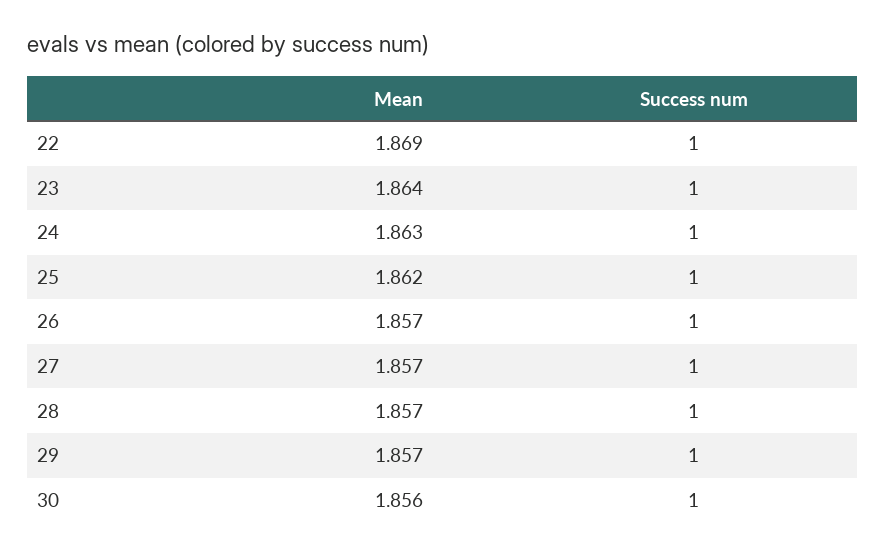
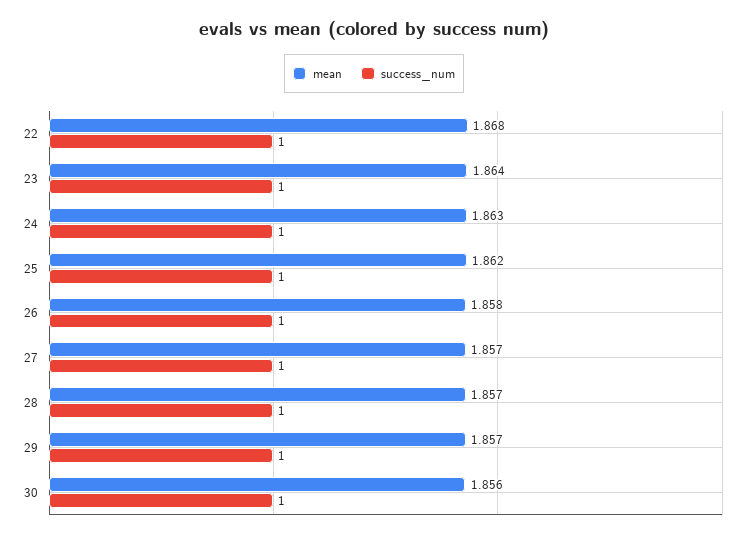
  {
    "Mean": {
-     "22": 1.869,
+     "22": 1.868,
      "23": 1.864,
      "24": 1.863,
      "25": 1.862,
-     "26": 1.857,
+     "26": 1.858,
      "27": 1.857,
      "28": 1.857,
      "29": 1.857,
      "30": 1.856
    },
    "Success num": {
      "22": 1,
      "23": 1,
      "24": 1,
      "25": 1,
      "26": 1,
      "27": 1,
      "28": 1,
      "29": 1,
      "30": 1
    }
  }

